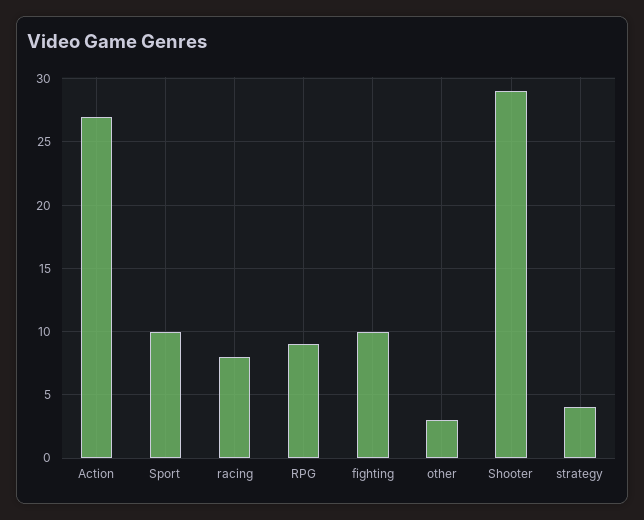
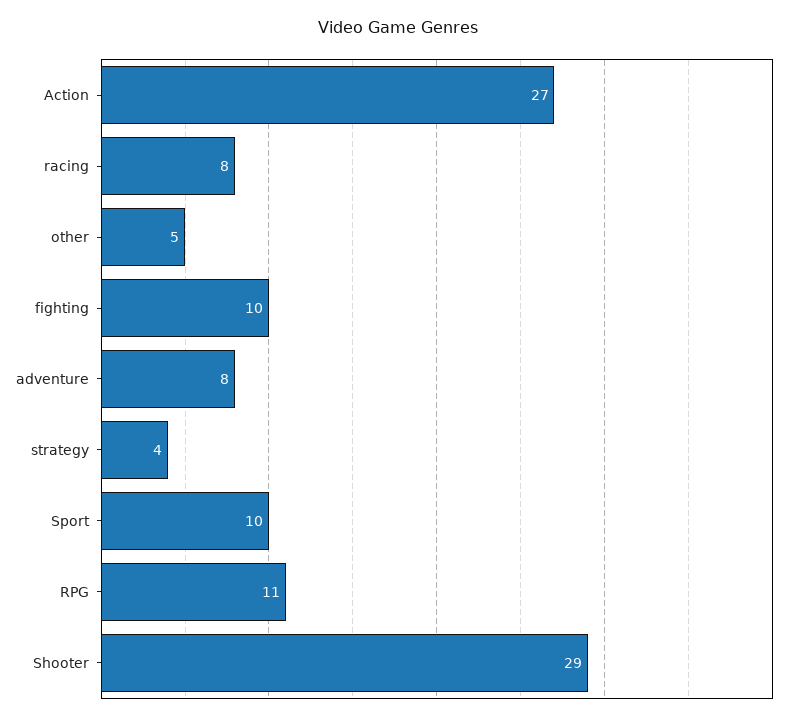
  {
    "Action": 27,
    "Sport": 10,
    "racing": 8,
-   "RPG": 9,
+   "RPG": 11,
    "fighting": 10,
-   "other": 3,
+   "other": 5,
    "Shooter": 29,
-   "strategy": 4
+   "strategy": 4,
+   "adventure": 8
  }

